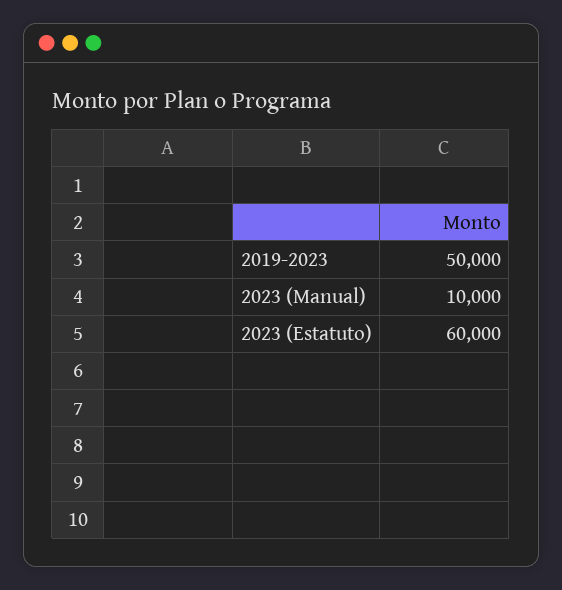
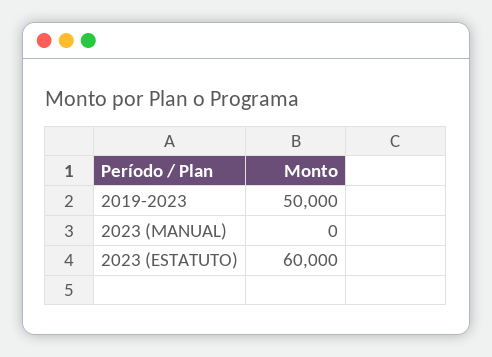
  {
    "2019-2023": 50000,
-   "2023 (Manual)": 10000,
+   "2023 (Manual)": 0,
    "2023 (Estatuto)": 60000
  }

